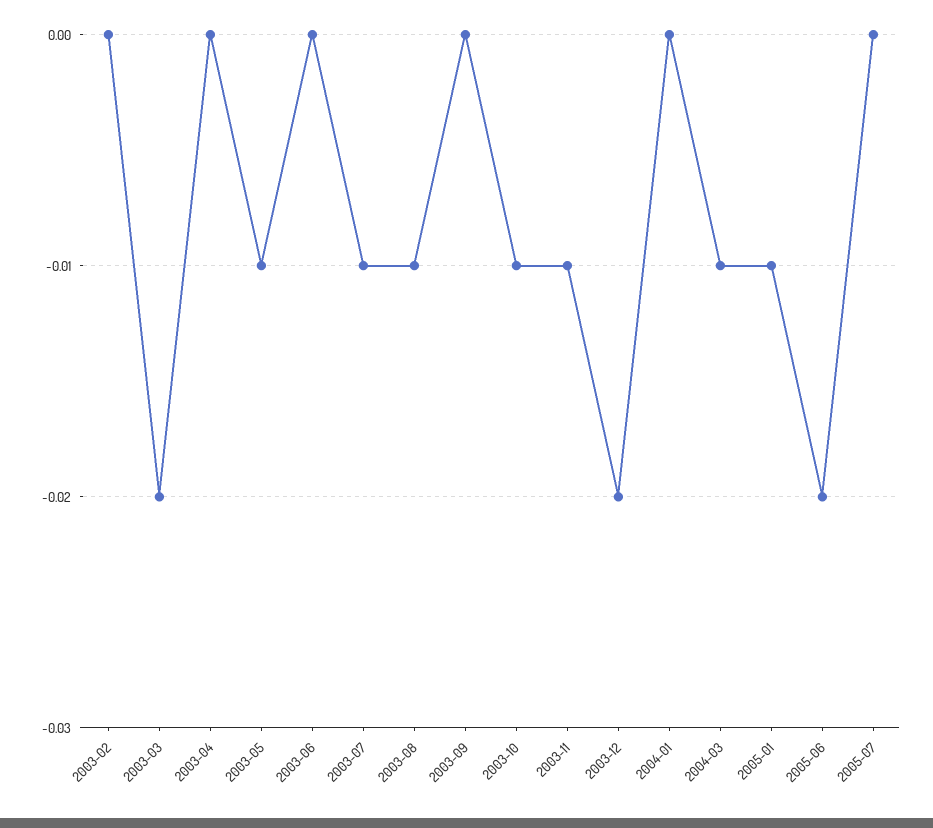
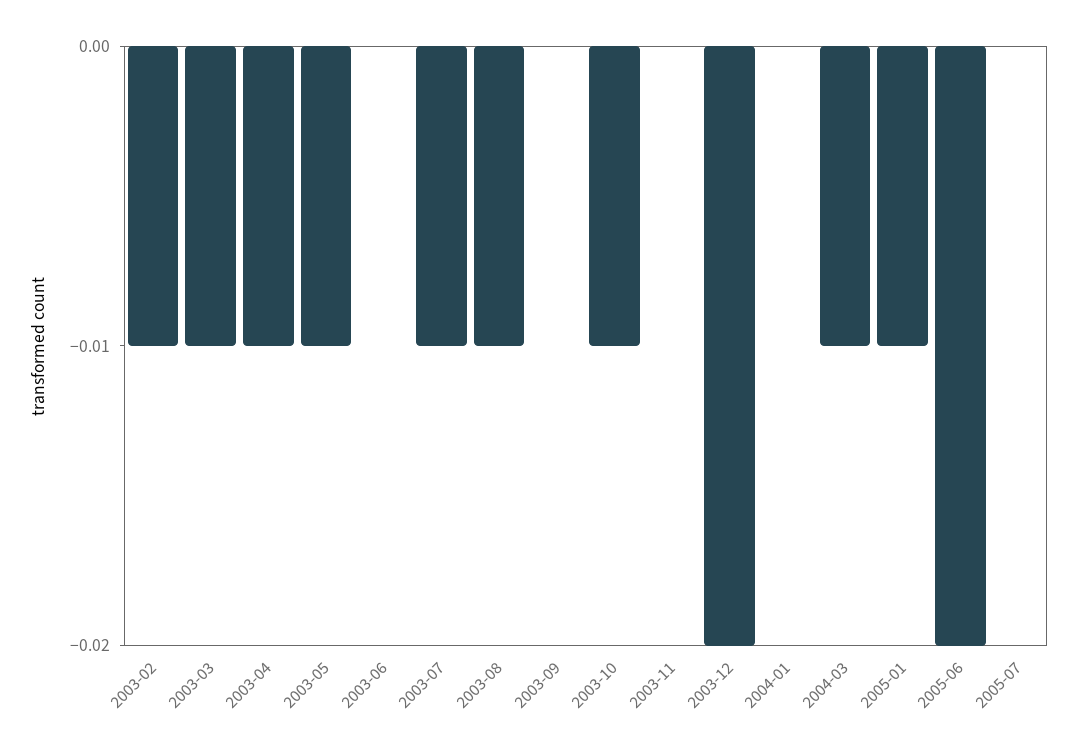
  {
-   "2003-02": 0,
+   "2003-02": -0.01,
-   "2003-03": -0.02,
+   "2003-03": -0.01,
-   "2003-04": 0,
+   "2003-04": -0.01,
    "2003-05": -0.01,
    "2003-06": 0,
    "2003-07": -0.01,
    "2003-08": -0.01,
    "2003-09": 0,
    "2003-10": -0.01,
-   "2003-11": -0.01,
+   "2003-11": 0,
    "2003-12": -0.02,
    "2004-01": 0,
    "2004-03": -0.01,
    "2005-01": -0.01,
    "2005-06": -0.02,
    "2005-07": 0
  }

